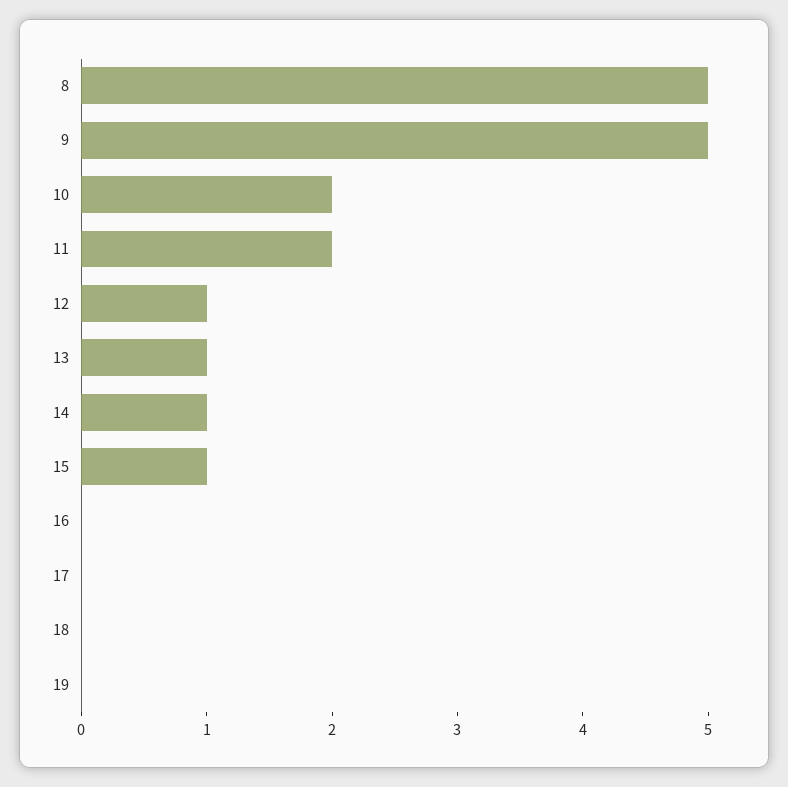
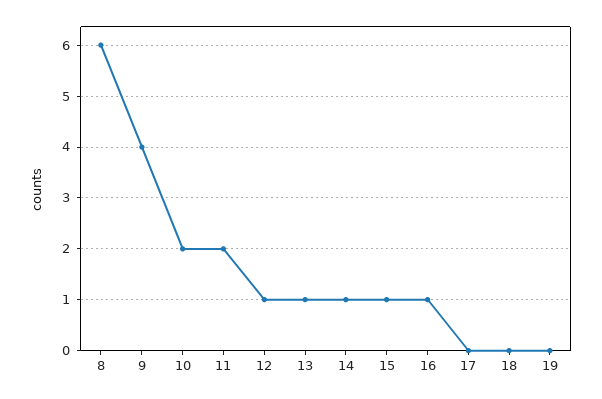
  {
-   "8": 5,
+   "8": 6,
-   "9": 5,
+   "9": 4,
    "10": 2,
    "11": 2,
    "12": 1,
    "13": 1,
    "14": 1,
    "15": 1,
-   "16": 0,
+   "16": 1,
    "17": 0,
    "18": 0,
    "19": 0
  }

